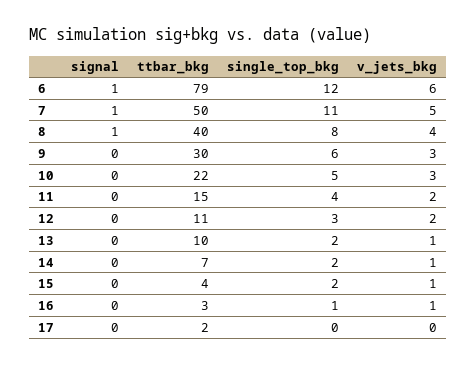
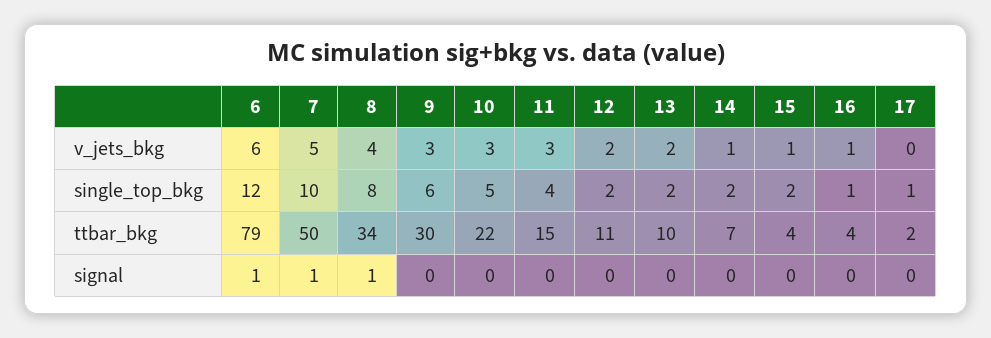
  {
    "signal": {
      "6": 1,
      "7": 1,
      "8": 1,
      "9": 0,
      "10": 0,
      "11": 0,
      "12": 0,
      "13": 0,
      "14": 0,
      "15": 0,
      "16": 0,
      "17": 0
    },
    "ttbar_bkg": {
      "6": 79,
      "7": 50,
-     "8": 40,
+     "8": 34,
      "9": 30,
      "10": 22,
      "11": 15,
      "12": 11,
      "13": 10,
      "14": 7,
      "15": 4,
-     "16": 3,
+     "16": 4,
      "17": 2
    },
    "single_top_bkg": {
      "6": 12,
-     "7": 11,
+     "7": 10,
      "8": 8,
      "9": 6,
      "10": 5,
      "11": 4,
-     "12": 3,
+     "12": 2,
      "13": 2,
      "14": 2,
      "15": 2,
      "16": 1,
-     "17": 0
+     "17": 1
    },
    "v_jets_bkg": {
      "6": 6,
      "7": 5,
      "8": 4,
      "9": 3,
      "10": 3,
-     "11": 2,
+     "11": 3,
      "12": 2,
-     "13": 1,
+     "13": 2,
      "14": 1,
      "15": 1,
      "16": 1,
      "17": 0
    }
  }

